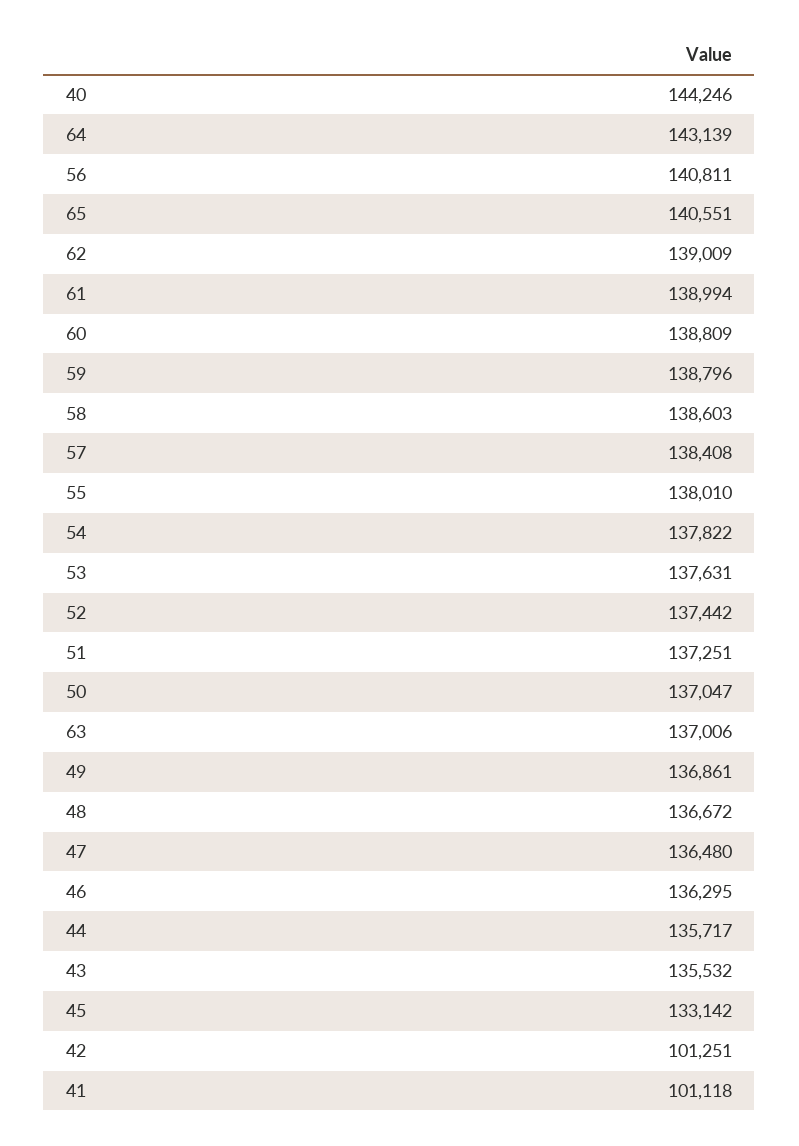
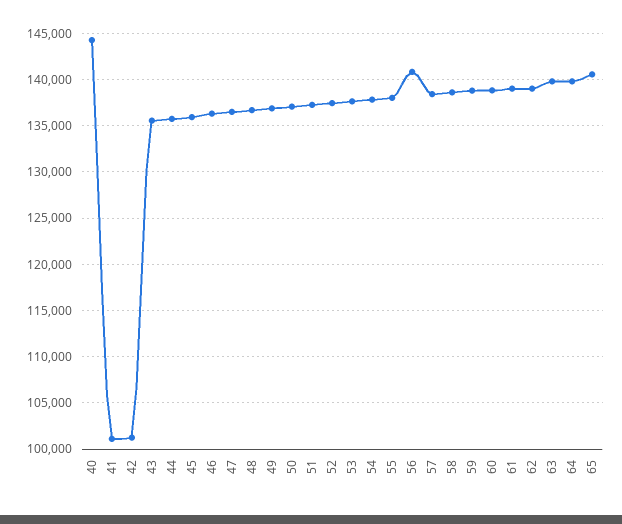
  {
    "40": 144246,
-   "64": 143139,
+   "64": 140000,
    "56": 140811,
    "65": 140551,
    "62": 139009,
    "61": 138994,
    "60": 138809,
    "59": 138796,
    "58": 138603,
    "57": 138408,
    "55": 138010,
    "54": 137822,
    "53": 137631,
    "52": 137442,
    "51": 137251,
    "50": 137047,
-   "63": 137006,
+   "63": 140000,
    "49": 136861,
    "48": 136672,
    "47": 136480,
    "46": 136295,
    "44": 135717,
    "43": 135532,
-   "45": 133142,
+   "45": 136000,
    "42": 101251,
    "41": 101118
  }

